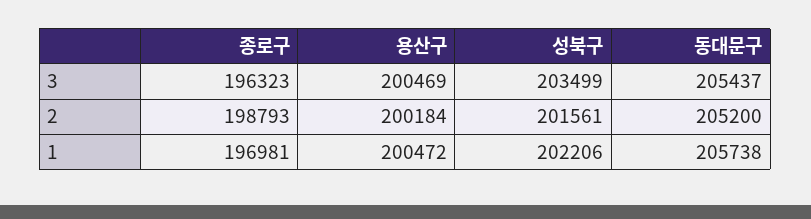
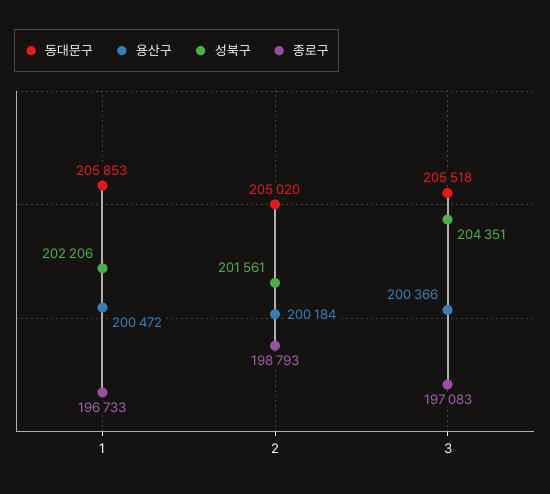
  {
    "종로구": {
-     "3": 196323,
+     "3": 197083,
      "2": 198793,
-     "1": 196981
+     "1": 196733
    },
    "용산구": {
-     "3": 200469,
+     "3": 200366,
      "2": 200184,
      "1": 200472
    },
    "성북구": {
-     "3": 203499,
+     "3": 204351,
      "2": 201561,
      "1": 202206
    },
    "동대문구": {
-     "3": 205437,
+     "3": 205518,
-     "2": 205200,
+     "2": 205020,
-     "1": 205738
+     "1": 205853
    }
  }

